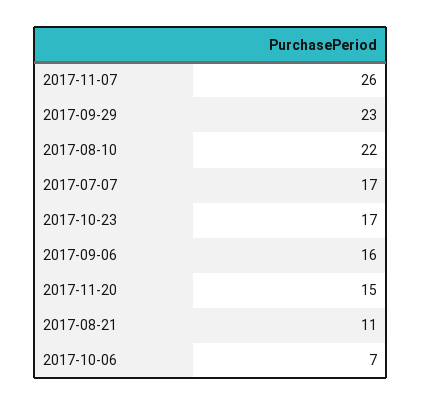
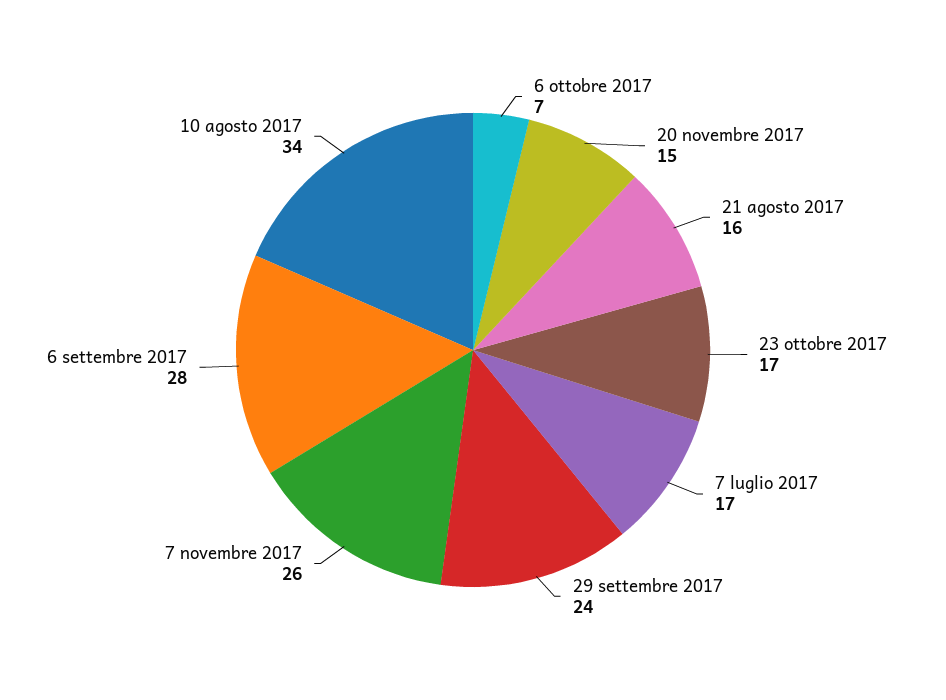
  {
    "2017-11-07": 26,
-   "2017-09-29": 23,
+   "2017-09-29": 24,
-   "2017-08-10": 22,
+   "2017-08-10": 34,
    "2017-07-07": 17,
    "2017-10-23": 17,
-   "2017-09-06": 16,
+   "2017-09-06": 28,
    "2017-11-20": 15,
-   "2017-08-21": 11,
+   "2017-08-21": 16,
    "2017-10-06": 7
  }

